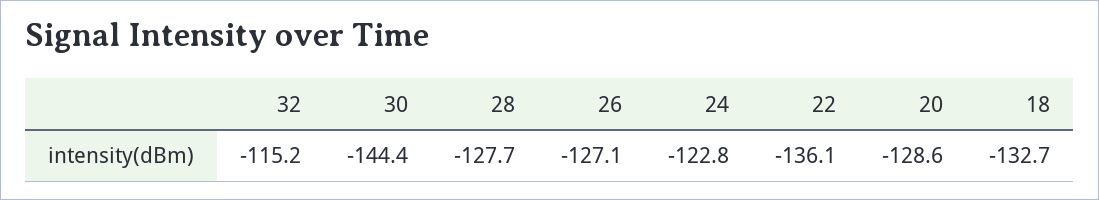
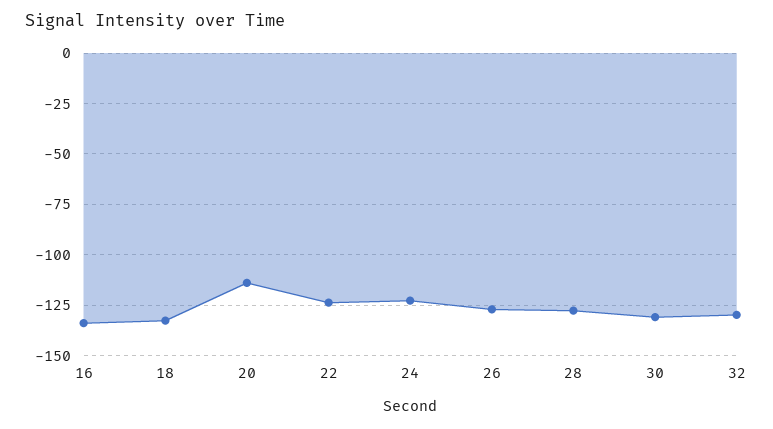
  {
-   "32": -115.2,
+   "32": -130,
-   "30": -144.4,
+   "30": -130,
    "28": -127.7,
    "26": -127.1,
    "24": -122.8,
-   "22": -136.1,
+   "22": -125,
-   "20": -128.6,
+   "20": -115,
-   "18": -132.7
+   "18": -132.7,
+   "16": -135
  }

